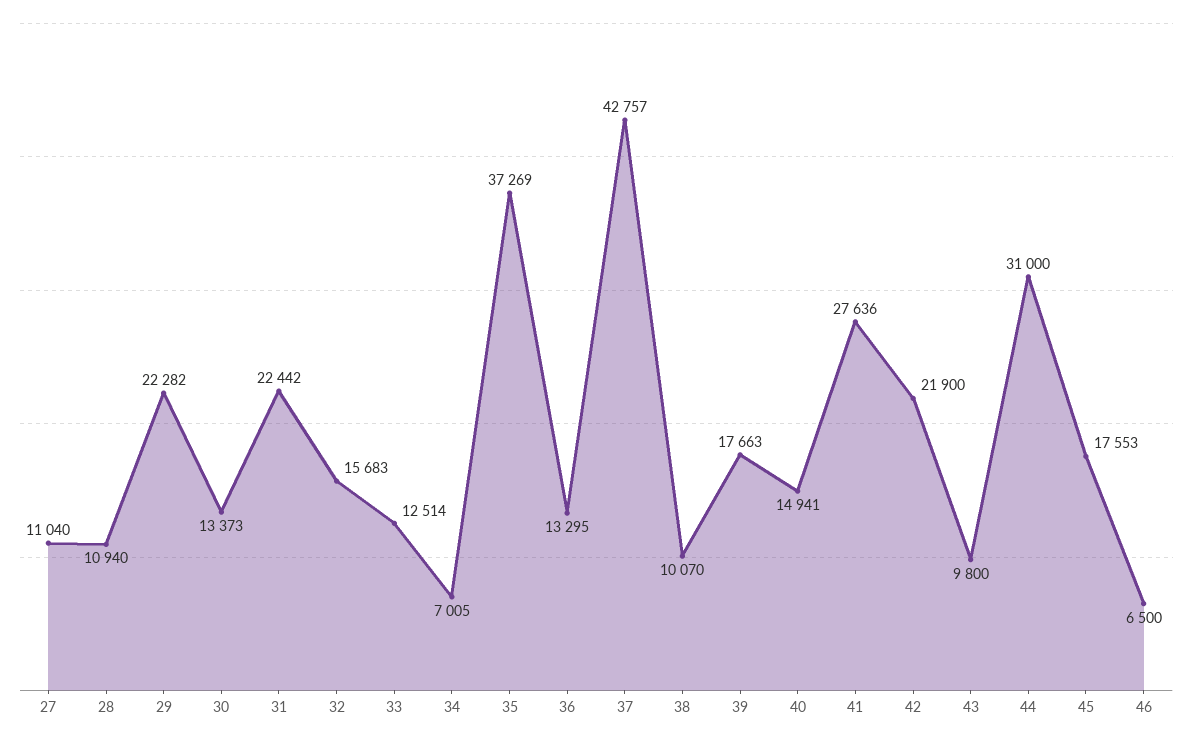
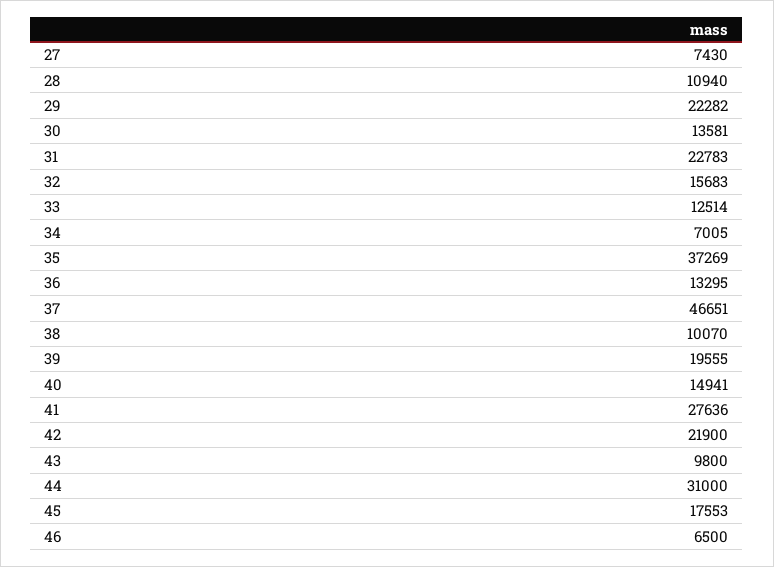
  {
-   "27": 11040,
+   "27": 7430,
    "28": 10940,
    "29": 22282,
-   "30": 13373,
+   "30": 13581,
-   "31": 22442,
+   "31": 22783,
    "32": 15683,
    "33": 12514,
    "34": 7005,
    "35": 37269,
    "36": 13295,
-   "37": 42757,
+   "37": 46651,
    "38": 10070,
-   "39": 17663,
+   "39": 19555,
    "40": 14941,
    "41": 27636,
    "42": 21900,
    "43": 9800,
    "44": 31000,
    "45": 17553,
    "46": 6500
  }

